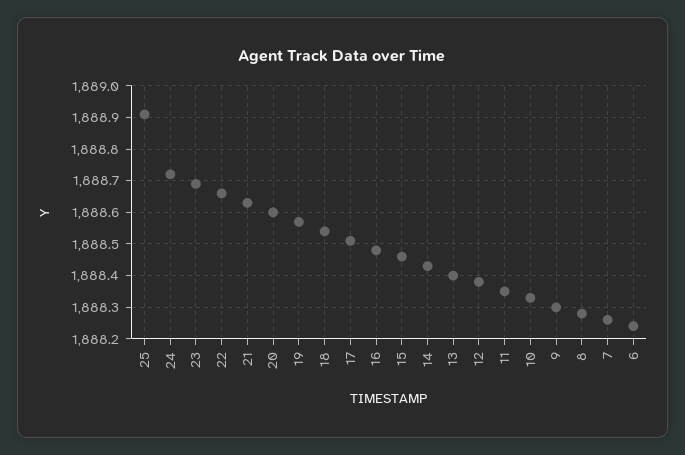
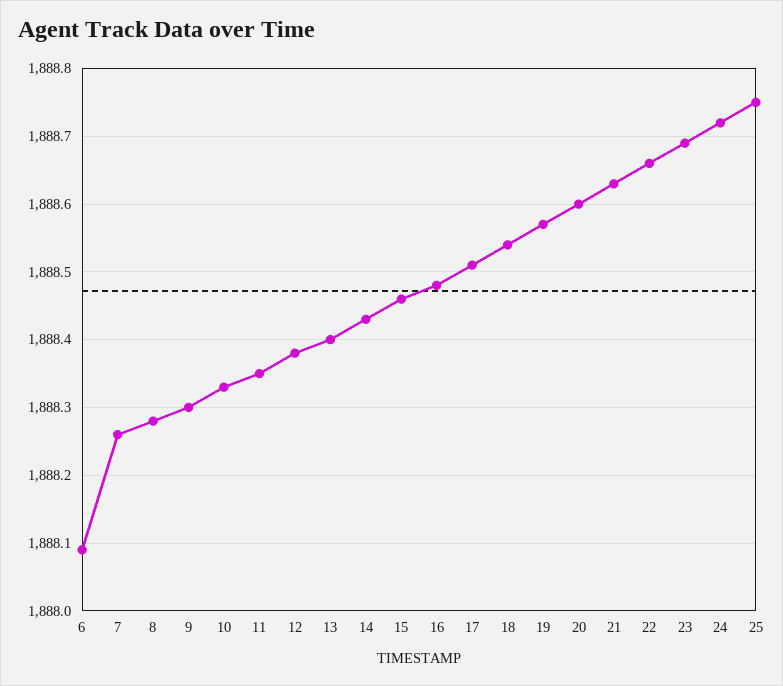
  {
-   "25": 1888.9,
+   "25": 1888.75,
    "24": 1888.72,
    "23": 1888.69,
    "22": 1888.66,
    "21": 1888.63,
    "20": 1888.6,
    "19": 1888.57,
    "18": 1888.54,
    "17": 1888.51,
    "16": 1888.48,
    "15": 1888.46,
    "14": 1888.43,
    "13": 1888.4,
    "12": 1888.38,
    "11": 1888.35,
    "10": 1888.33,
    "9": 1888.3,
    "8": 1888.28,
    "7": 1888.26,
-   "6": 1888.25
+   "6": 1888.09
  }

